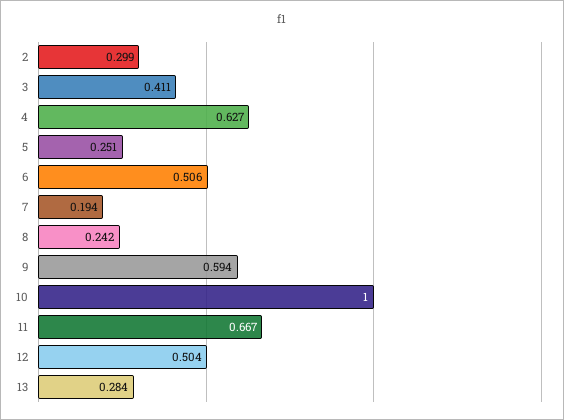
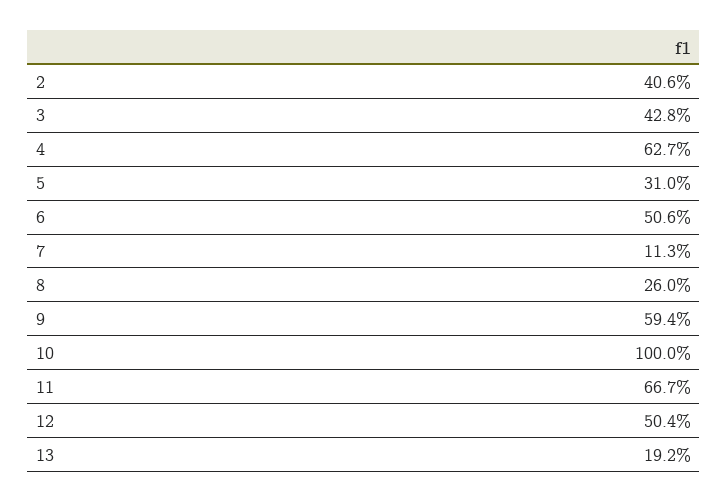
  {
-   "2": 0.299,
+   "2": 0.406,
-   "3": 0.411,
+   "3": 0.428,
    "4": 0.627,
-   "5": 0.251,
+   "5": 0.31,
    "6": 0.506,
-   "7": 0.194,
+   "7": 0.113,
-   "8": 0.242,
+   "8": 0.26,
    "9": 0.594,
    "10": 1,
    "11": 0.667,
    "12": 0.504,
-   "13": 0.284
+   "13": 0.192
  }

